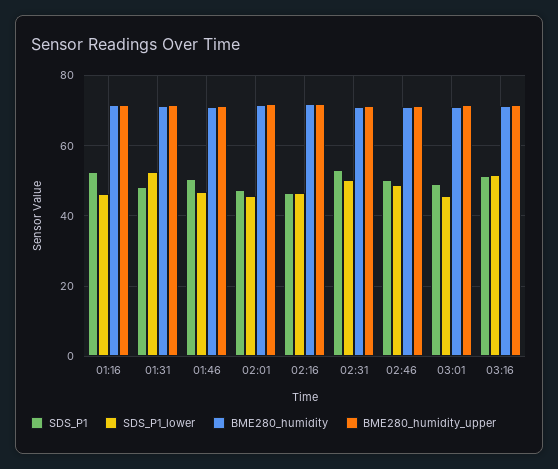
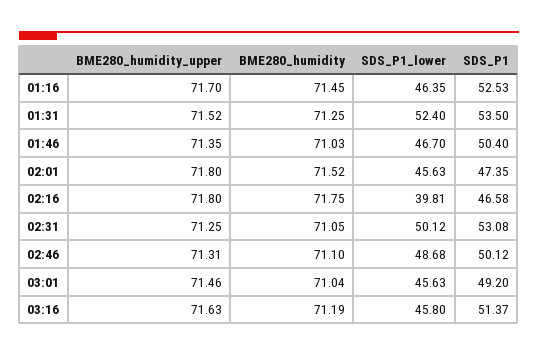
  {
    "SDS_P1": {
      "01:16": 52.53,
-     "01:31": 48,
+     "01:31": 53.5,
      "01:46": 50.4,
      "02:01": 47.35,
      "02:16": 46.58,
      "02:31": 53.08,
      "02:46": 50.12,
      "03:01": 49.2,
      "03:16": 51.37
    },
    "SDS_P1_lower": {
      "01:16": 46.35,
      "01:31": 52.4,
      "01:46": 46.7,
      "02:01": 45.63,
-     "02:16": 46,
+     "02:16": 39.81,
      "02:31": 50.12,
      "02:46": 48.68,
      "03:01": 45.63,
-     "03:16": 52
+     "03:16": 45.8
    },
    "BME280_humidity": {
      "01:16": 71.45,
      "01:31": 71.25,
      "01:46": 71.03,
      "02:01": 71.52,
      "02:16": 71.75,
      "02:31": 71.05,
      "02:46": 71.1,
      "03:01": 71.04,
      "03:16": 71.19
    },
    "BME280_humidity_upper": {
      "01:16": 71.7,
      "01:31": 71.52,
      "01:46": 71.35,
      "02:01": 71.8,
      "02:16": 71.8,
      "02:31": 71.25,
      "02:46": 71.31,
      "03:01": 71.46,
      "03:16": 71.63
    }
  }

